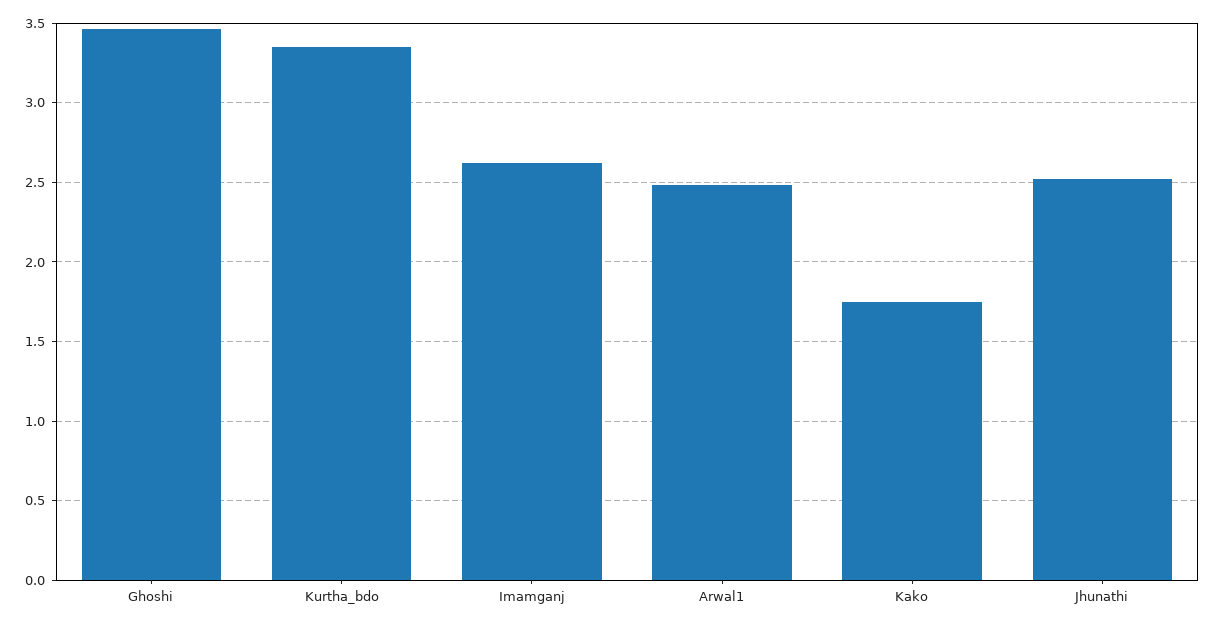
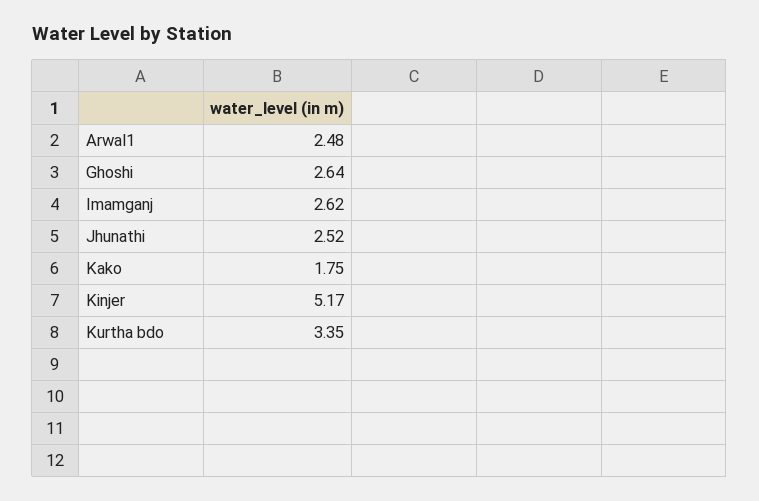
  {
-   "Ghoshi": 3.45,
+   "Ghoshi": 2.64,
    "Kurtha_bdo": 3.35,
    "Imamganj": 2.62,
    "Arwal1": 2.48,
    "Kako": 1.75,
-   "Jhunathi": 2.52
+   "Jhunathi": 2.52,
+   "Kinjer": 5.17
  }

